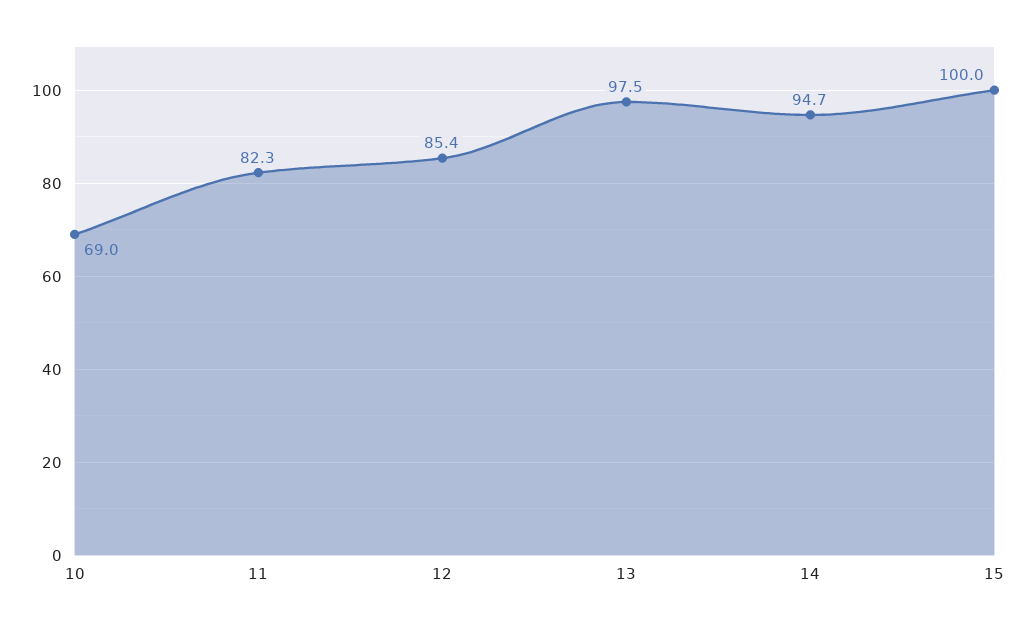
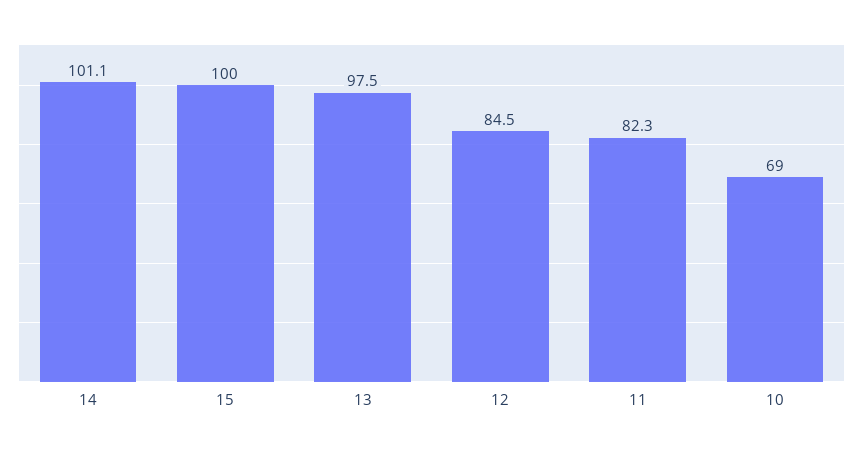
  {
    "10": 69,
    "11": 82.3,
-   "12": 85.4,
+   "12": 84.5,
    "13": 97.5,
-   "14": 94.7,
+   "14": 101.1,
    "15": 100
  }

